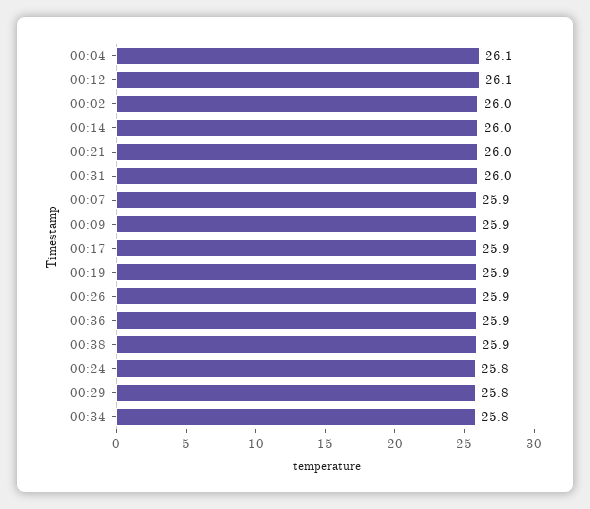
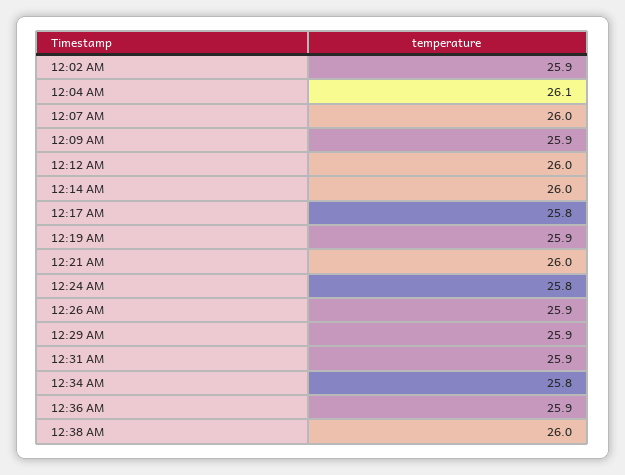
  {
    "00:04": 26.1,
-   "00:12": 26.1,
+   "00:12": 26,
-   "00:02": 26,
+   "00:02": 25.9,
    "00:14": 26,
    "00:21": 26,
-   "00:31": 26,
+   "00:31": 25.9,
-   "00:07": 25.9,
+   "00:07": 26,
    "00:09": 25.9,
-   "00:17": 25.9,
+   "00:17": 25.8,
    "00:19": 25.9,
    "00:26": 25.9,
    "00:36": 25.9,
-   "00:38": 25.9,
+   "00:38": 26,
    "00:24": 25.8,
-   "00:29": 25.8,
+   "00:29": 25.9,
    "00:34": 25.8
  }

